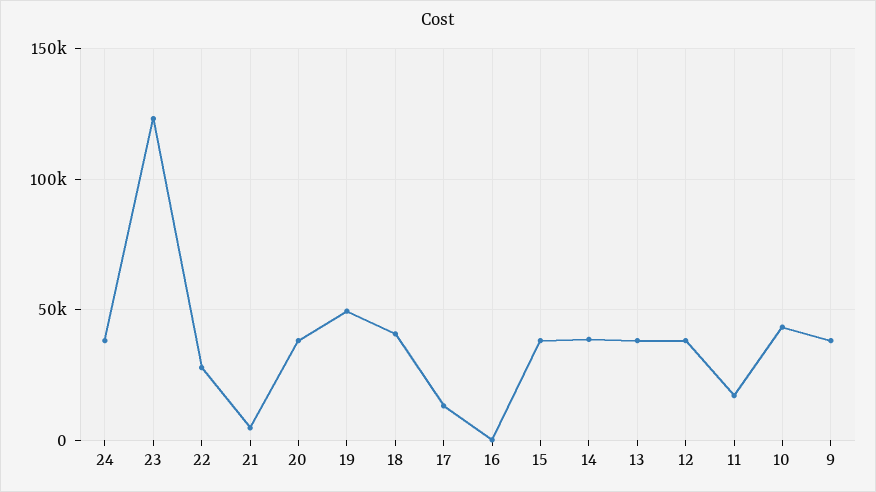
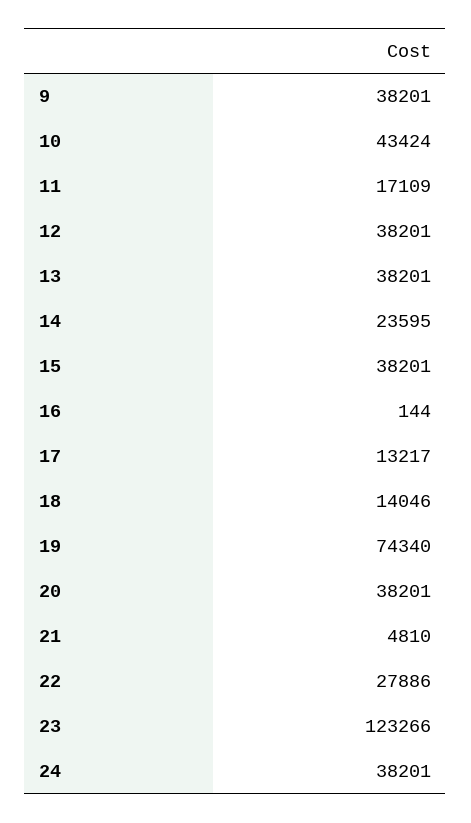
  {
    "24": 38201,
    "23": 123266,
    "22": 27886,
    "21": 4810,
    "20": 38201,
-   "19": 50000,
+   "19": 74340,
-   "18": 40000,
+   "18": 14046,
    "17": 13217,
    "16": 144,
    "15": 38201,
-   "14": 40000,
+   "14": 23595,
    "13": 38201,
    "12": 38201,
    "11": 17109,
    "10": 43424,
    "9": 38201
  }

